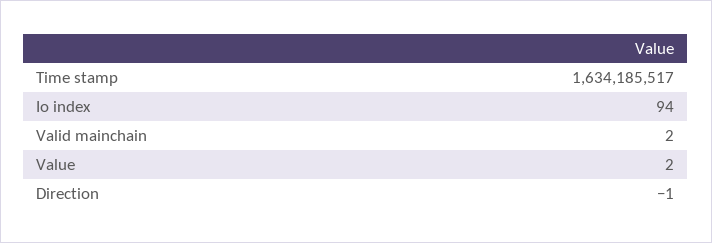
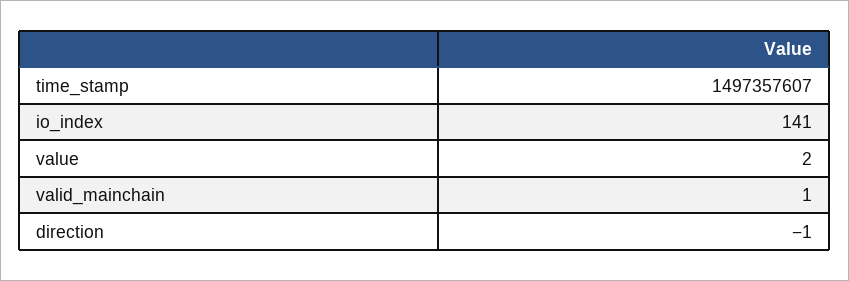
  {
-   "Time stamp": 1634185517,
+   "Time stamp": 1497357607,
-   "Io index": 94,
+   "Io index": 141,
-   "Valid mainchain": 2,
+   "Valid mainchain": 1,
    "Value": 2,
    "Direction": -1
  }

